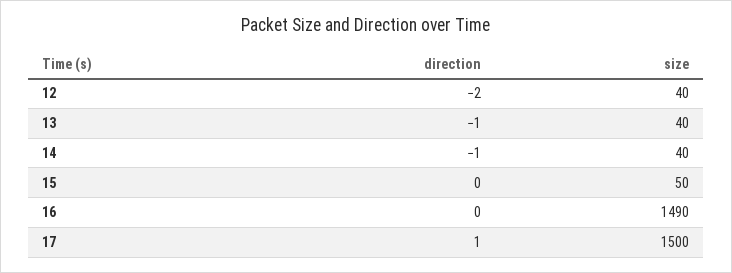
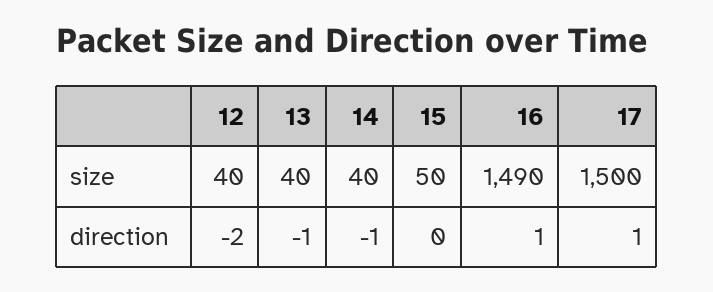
  {
    "direction": {
      "12": -2,
      "13": -1,
      "14": -1,
      "15": 0,
-     "16": 0,
+     "16": 1,
      "17": 1
    },
    "size": {
      "12": 40,
      "13": 40,
      "14": 40,
      "15": 50,
      "16": 1490,
      "17": 1500
    }
  }

